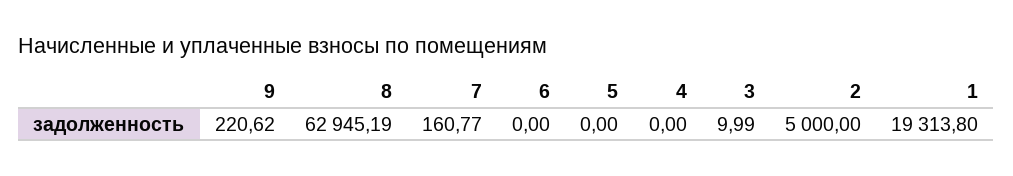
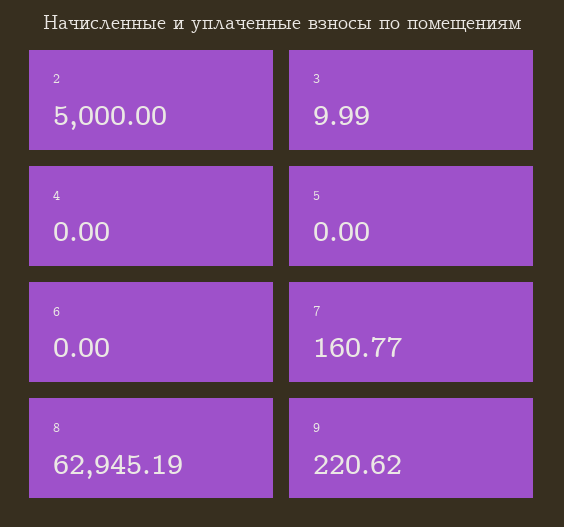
  {
    "9": 220.62,
    "8": 62945.19,
    "7": 160.77,
    "6": 0,
    "5": 0,
    "4": 0,
    "3": 9.99,
-   "2": 5000,
+   "2": 5000
-   "1": 19313.8
  }

